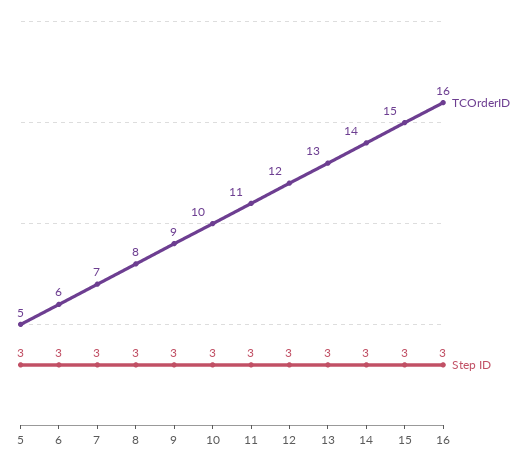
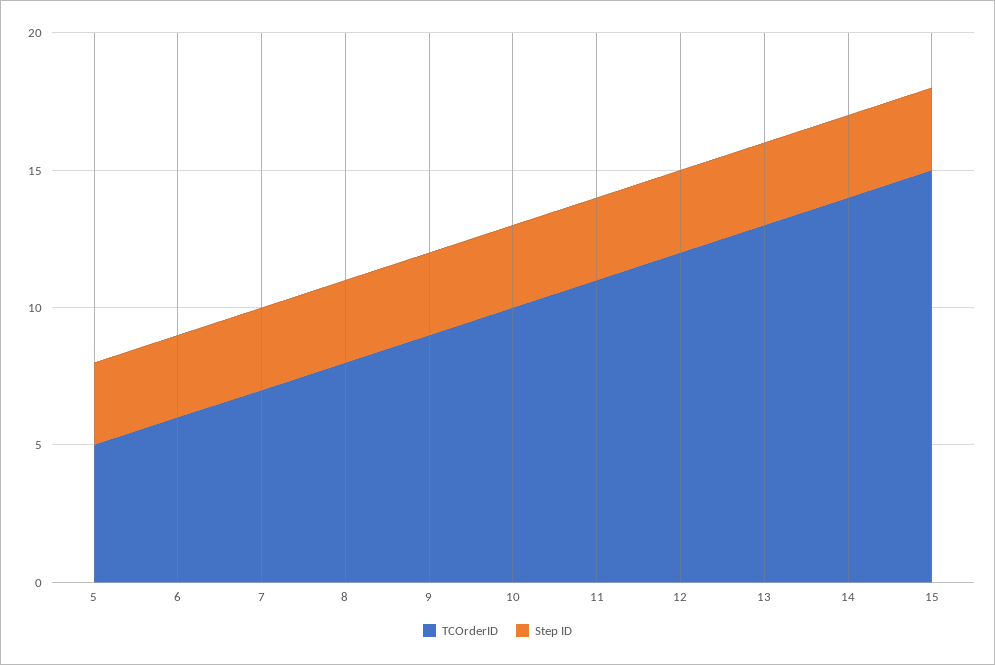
  {
    "TCOrderID": {
      "5": 5,
      "6": 6,
      "7": 7,
      "8": 8,
      "9": 9,
      "10": 10,
      "11": 11,
      "12": 12,
      "13": 13,
      "14": 14,
-     "15": 15,
+     "15": 15
-     "16": 16
    },
    "Step ID": {
      "5": 3,
      "6": 3,
      "7": 3,
      "8": 3,
      "9": 3,
      "10": 3,
      "11": 3,
      "12": 3,
      "13": 3,
      "14": 3,
-     "15": 3,
+     "15": 3
-     "16": 3
    }
  }

